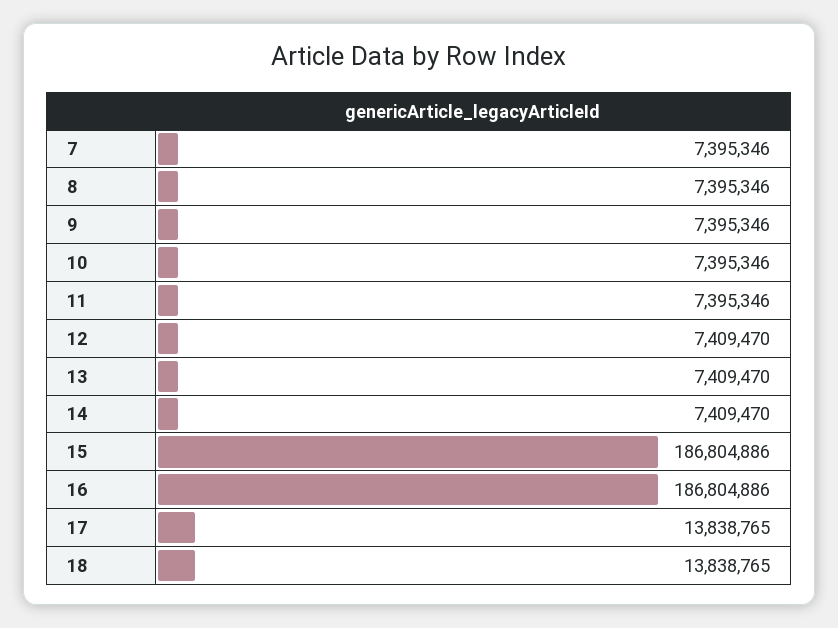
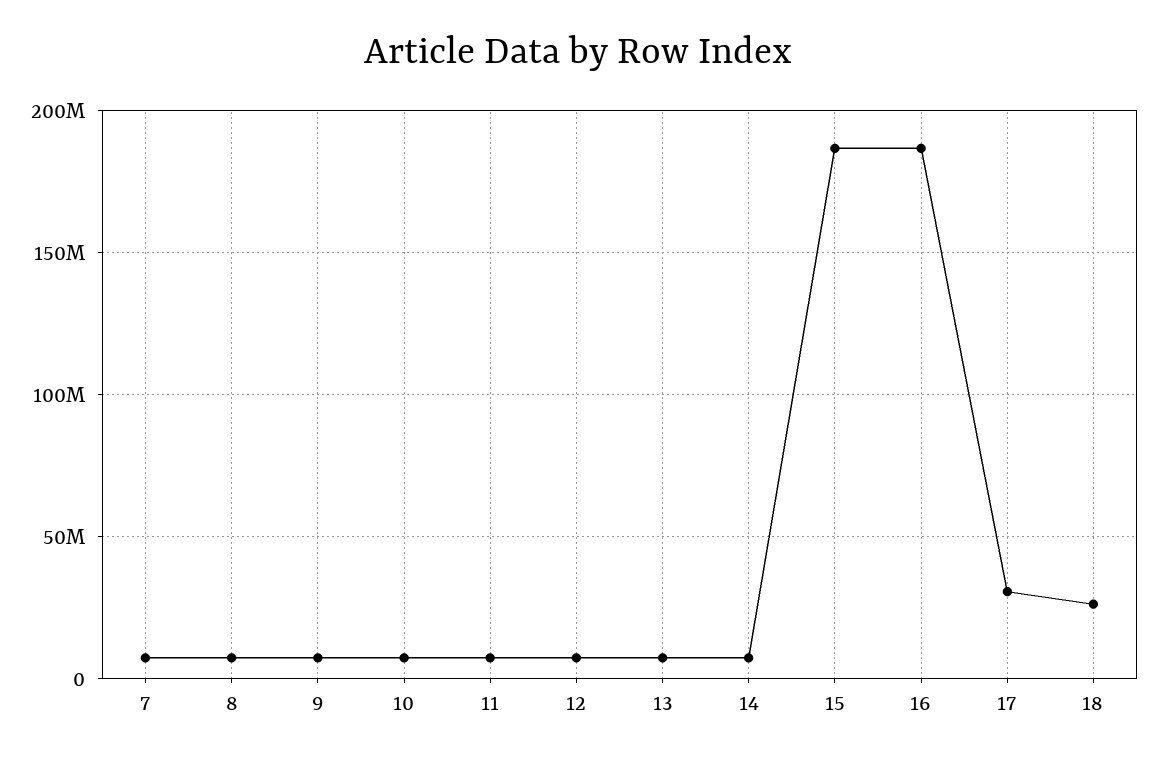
  {
    "7": 7395346,
    "8": 7395346,
    "9": 7395346,
    "10": 7395346,
    "11": 7395346,
    "12": 7409470,
    "13": 7409470,
    "14": 7409470,
    "15": 186804886,
    "16": 186804886,
-   "17": 13838765,
+   "17": 30000000,
-   "18": 13838765
+   "18": 25000000
  }

